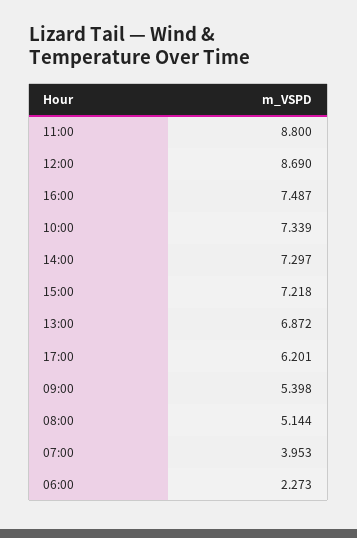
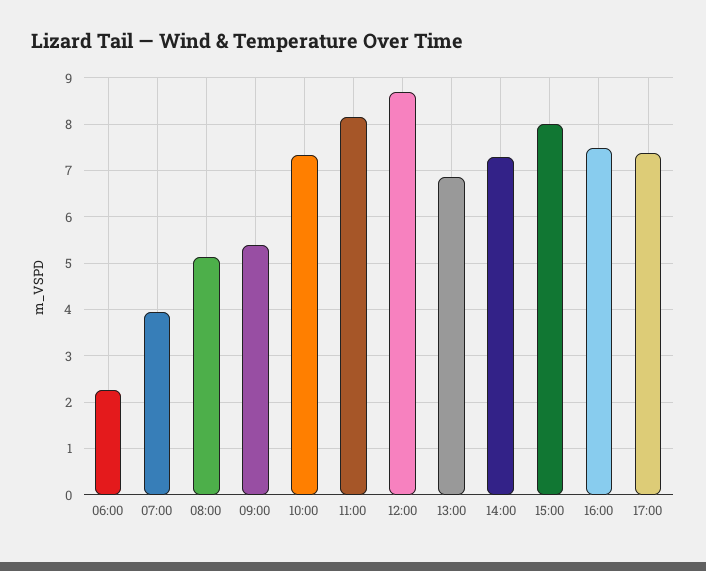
  {
-   "11:00": 8.8,
+   "11:00": 8.2,
    "12:00": 8.69,
    "16:00": 7.487,
    "10:00": 7.339,
    "14:00": 7.297,
-   "15:00": 7.218,
+   "15:00": 8,
    "13:00": 6.872,
-   "17:00": 6.201,
+   "17:00": 7.4,
    "09:00": 5.398,
    "08:00": 5.144,
    "07:00": 3.953,
    "06:00": 2.273
  }

